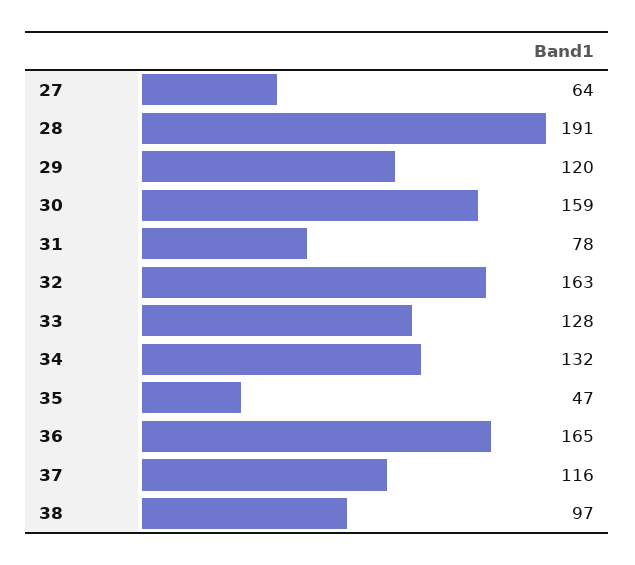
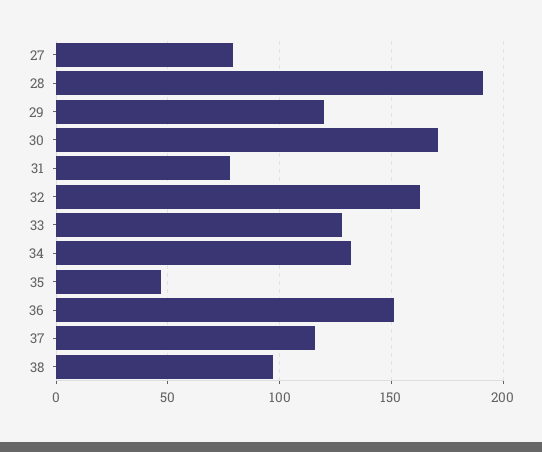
  {
-   "27": 64,
+   "27": 80,
    "28": 191,
    "29": 120,
-   "30": 159,
+   "30": 170,
    "31": 78,
    "32": 163,
    "33": 128,
    "34": 132,
    "35": 47,
-   "36": 165,
+   "36": 150,
    "37": 116,
    "38": 97
  }

